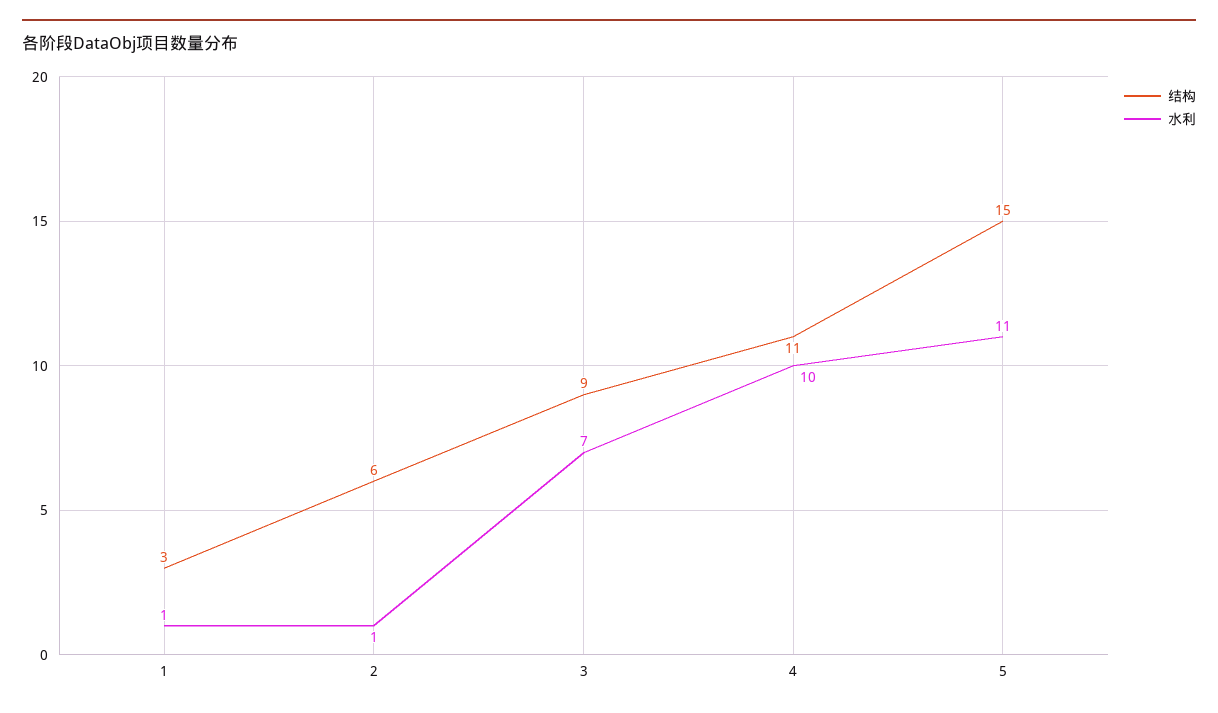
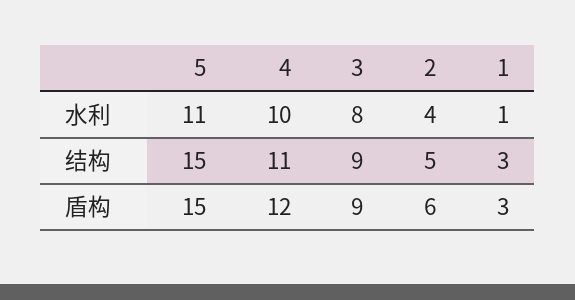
  {
    "结构": {
      "1": 3,
-     "2": 6,
+     "2": 5,
      "3": 9,
      "4": 11,
      "5": 15
    },
    "水利": {
      "1": 1,
-     "2": 1,
+     "2": 4,
-     "3": 7,
+     "3": 8,
      "4": 10,
      "5": 11
-   }
+   },
+   "盾构": {
+     "5": 15,
+     "4": 12,
+     "3": 9,
+     "2": 6,
+     "1": 3
+   }
  }

